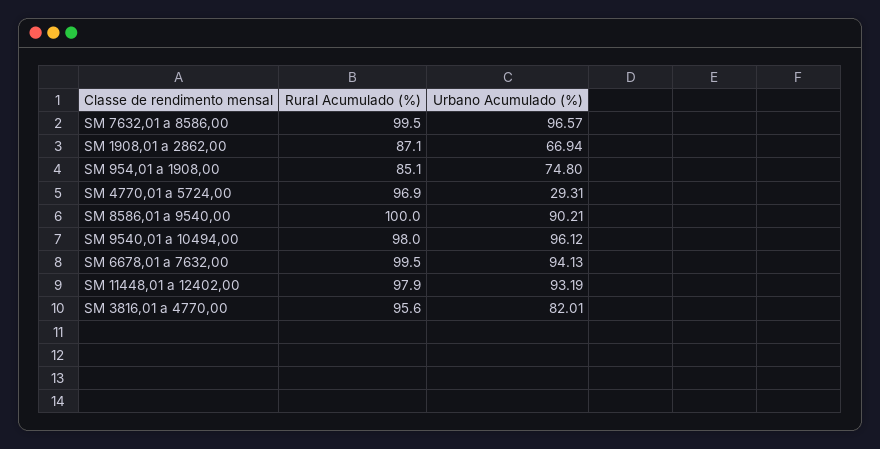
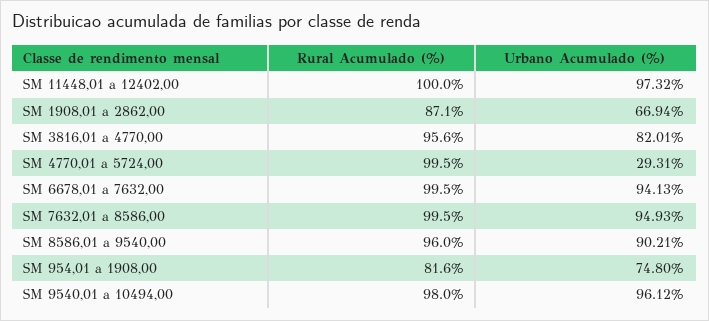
  {
    "Rural Acumulado (%)": {
      "SM 7632,01 a 8586,00": 99.5,
      "SM 1908,01 a 2862,00": 87.1,
-     "SM 954,01 a 1908,00": 85.1,
+     "SM 954,01 a 1908,00": 81.6,
-     "SM 4770,01 a 5724,00": 96.9,
+     "SM 4770,01 a 5724,00": 99.5,
-     "SM 8586,01 a 9540,00": 100,
+     "SM 8586,01 a 9540,00": 96,
      "SM 9540,01 a 10494,00": 98,
      "SM 6678,01 a 7632,00": 99.5,
-     "SM 11448,01 a 12402,00": 97.9,
+     "SM 11448,01 a 12402,00": 100,
      "SM 3816,01 a 4770,00": 95.6
    },
    "Urbano Acumulado (%)": {
-     "SM 7632,01 a 8586,00": 96.57,
+     "SM 7632,01 a 8586,00": 94.93,
      "SM 1908,01 a 2862,00": 66.94,
      "SM 954,01 a 1908,00": 74.8,
      "SM 4770,01 a 5724,00": 29.31,
      "SM 8586,01 a 9540,00": 90.21,
      "SM 9540,01 a 10494,00": 96.12,
      "SM 6678,01 a 7632,00": 94.13,
-     "SM 11448,01 a 12402,00": 93.19,
+     "SM 11448,01 a 12402,00": 97.32,
      "SM 3816,01 a 4770,00": 82.01
    }
  }

